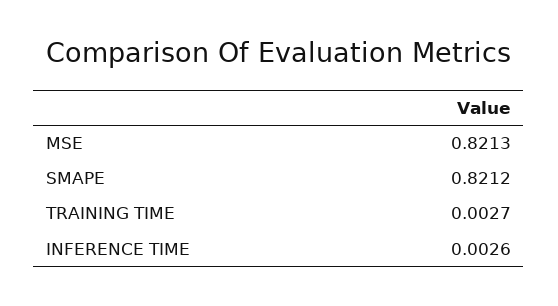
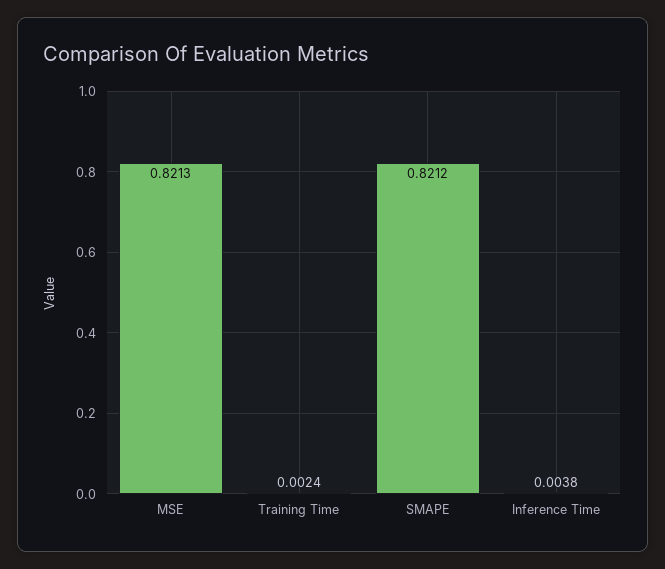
  {
    "MSE": 0.8213,
    "SMAPE": 0.8212,
-   "TRAINING TIME": 0.0027,
+   "TRAINING TIME": 0.0024,
-   "INFERENCE TIME": 0.0026
+   "INFERENCE TIME": 0.0038
  }

